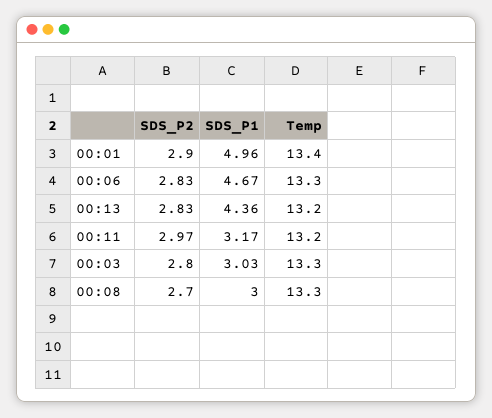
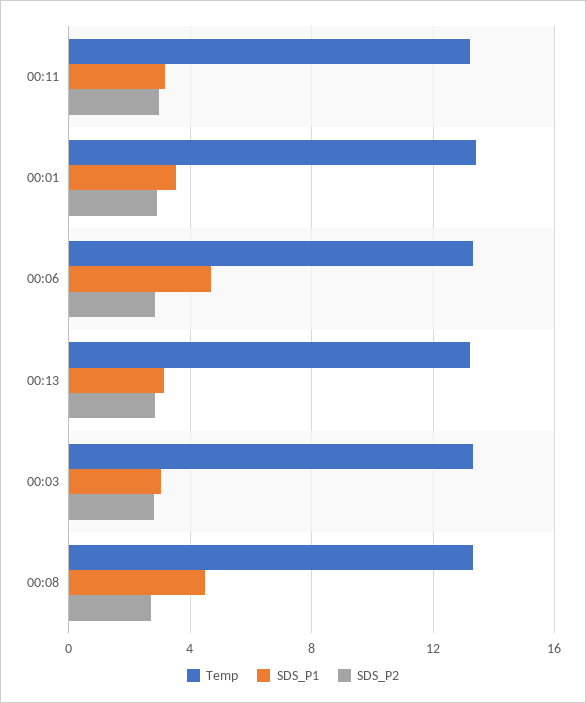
  {
    "SDS_P2": {
      "00:01": 2.9,
      "00:06": 2.83,
      "00:13": 2.83,
      "00:11": 2.97,
      "00:03": 2.8,
      "00:08": 2.7
    },
    "SDS_P1": {
-     "00:01": 4.96,
+     "00:01": 3.5,
      "00:06": 4.67,
-     "00:13": 4.36,
+     "00:13": 3,
      "00:11": 3.17,
      "00:03": 3.03,
-     "00:08": 3
+     "00:08": 4.5
    },
    "Temp": {
      "00:01": 13.4,
      "00:06": 13.3,
      "00:13": 13.2,
      "00:11": 13.2,
      "00:03": 13.3,
      "00:08": 13.3
    }
  }

